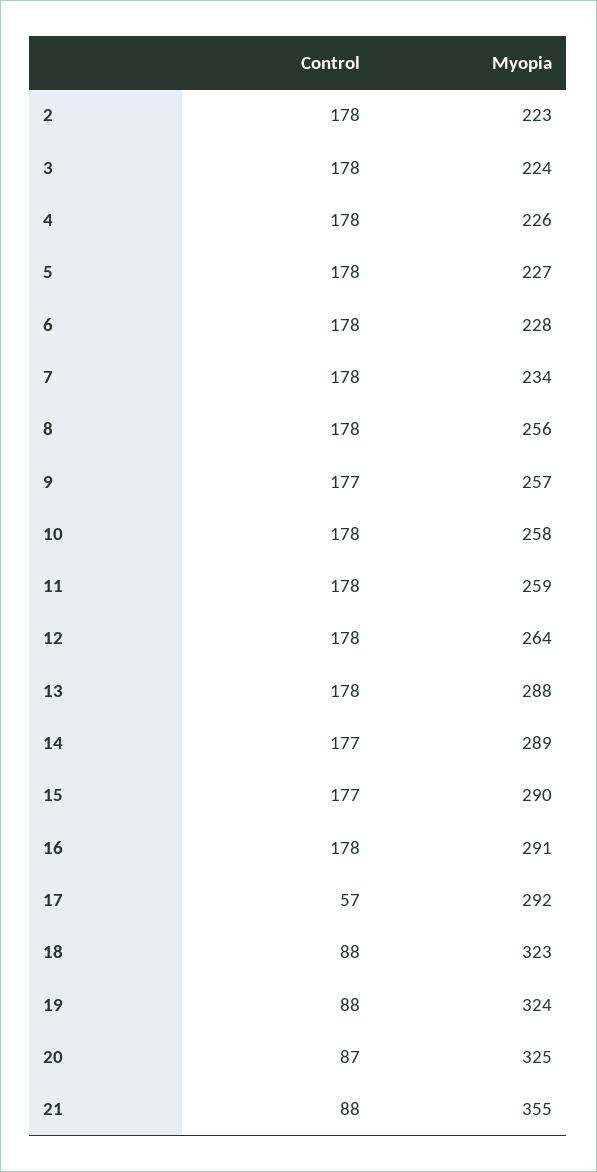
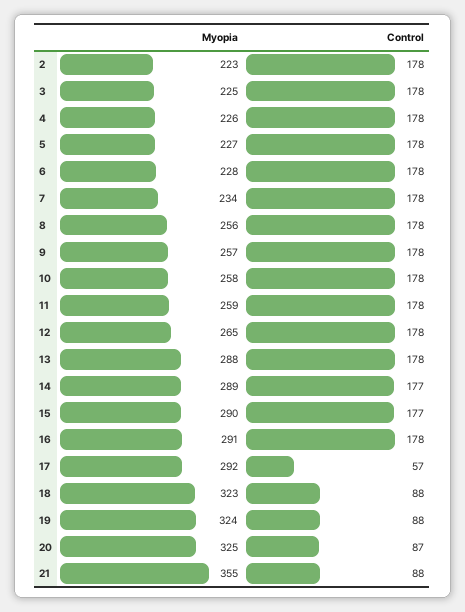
  {
    "Control": {
      "2": 178,
      "3": 178,
      "4": 178,
      "5": 178,
      "6": 178,
      "7": 178,
      "8": 178,
-     "9": 177,
+     "9": 178,
      "10": 178,
      "11": 178,
      "12": 178,
      "13": 178,
      "14": 177,
      "15": 177,
      "16": 178,
      "17": 57,
      "18": 88,
      "19": 88,
      "20": 87,
      "21": 88
    },
    "Myopia": {
      "2": 223,
-     "3": 224,
+     "3": 225,
      "4": 226,
      "5": 227,
      "6": 228,
      "7": 234,
      "8": 256,
      "9": 257,
      "10": 258,
      "11": 259,
-     "12": 264,
+     "12": 265,
      "13": 288,
      "14": 289,
      "15": 290,
      "16": 291,
      "17": 292,
      "18": 323,
      "19": 324,
      "20": 325,
      "21": 355
    }
  }

